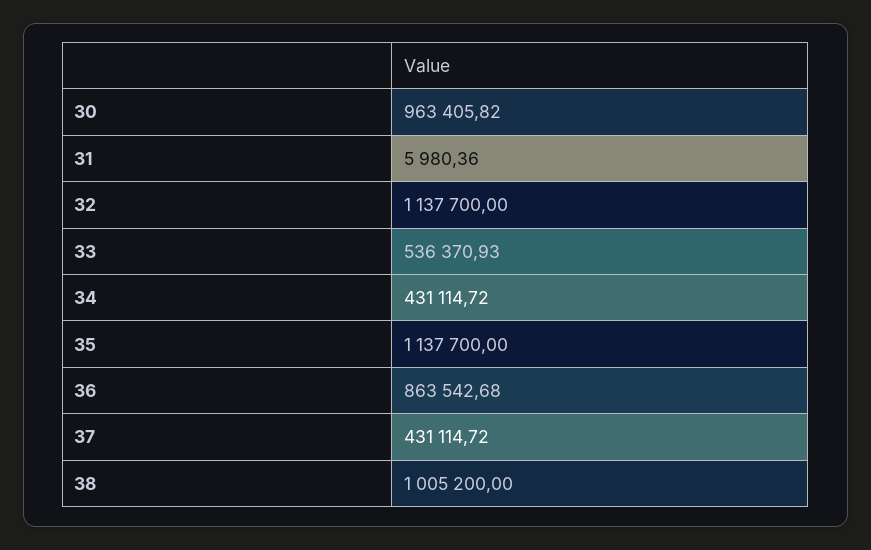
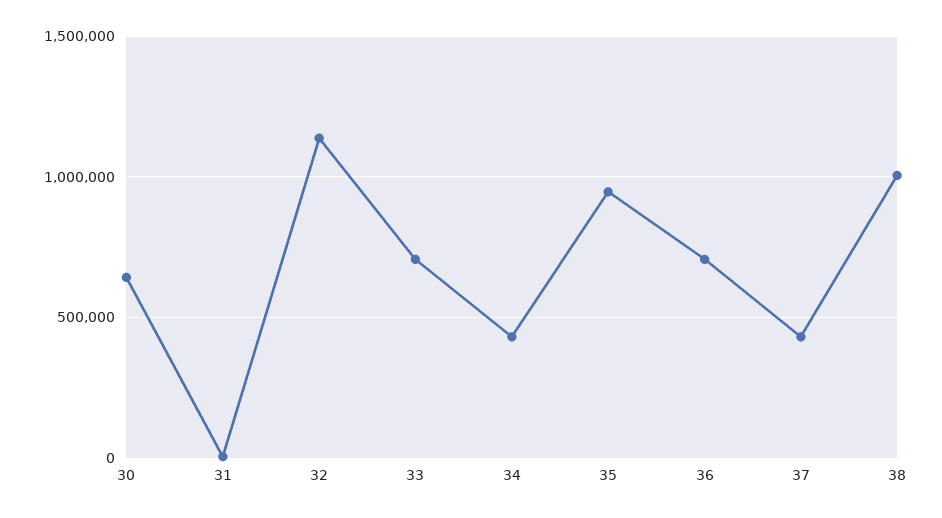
  {
-   "30": 963405.82,
+   "30": 650000,
    "31": 5980.36,
    "32": 1137700,
-   "33": 536370.93,
+   "33": 700000,
    "34": 431114.72,
-   "35": 1137700,
+   "35": 950000,
-   "36": 863542.68,
+   "36": 700000,
    "37": 431114.72,
    "38": 1005200
  }

